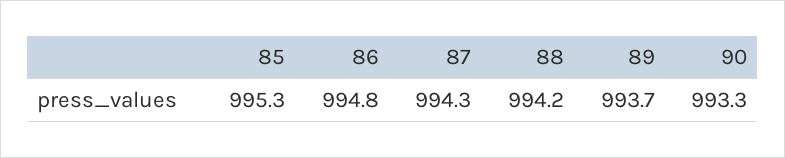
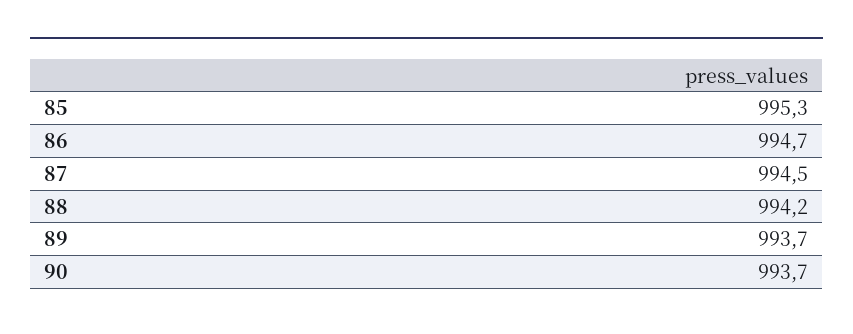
  {
    "85": 995.3,
-   "86": 994.8,
+   "86": 994.7,
-   "87": 994.3,
+   "87": 994.5,
    "88": 994.2,
    "89": 993.7,
-   "90": 993.3
+   "90": 993.7
  }

